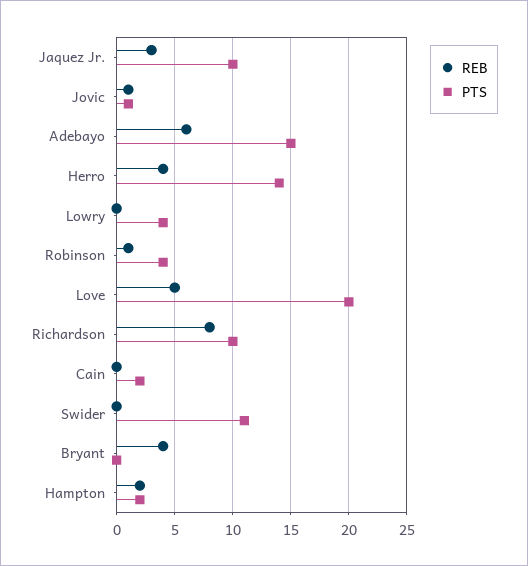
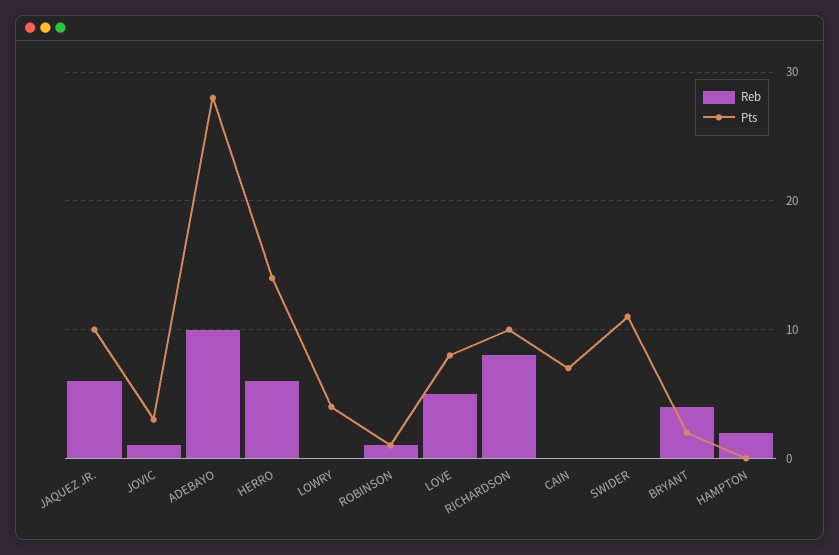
  {
    "REB": {
-     "Jaquez Jr.": 3,
+     "Jaquez Jr.": 6,
      "Jovic": 1,
-     "Adebayo": 6,
+     "Adebayo": 10,
-     "Herro": 4,
+     "Herro": 6,
      "Lowry": 0,
      "Robinson": 1,
      "Love": 5,
      "Richardson": 8,
      "Cain": 0,
      "Swider": 0,
      "Bryant": 4,
      "Hampton": 2
    },
    "PTS": {
      "Jaquez Jr.": 10,
-     "Jovic": 1,
+     "Jovic": 3,
-     "Adebayo": 15,
+     "Adebayo": 28,
      "Herro": 14,
      "Lowry": 4,
-     "Robinson": 4,
+     "Robinson": 1,
-     "Love": 20,
+     "Love": 8,
      "Richardson": 10,
-     "Cain": 2,
+     "Cain": 7,
      "Swider": 11,
-     "Bryant": 0,
+     "Bryant": 2,
-     "Hampton": 2
+     "Hampton": 0
    }
  }

